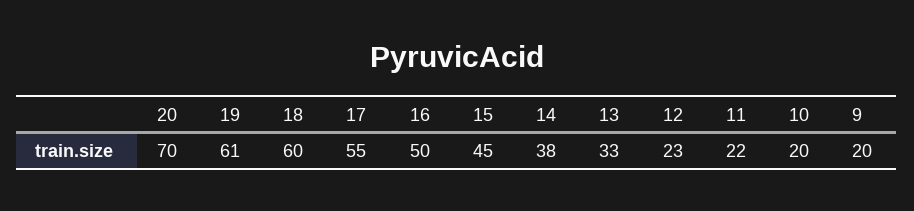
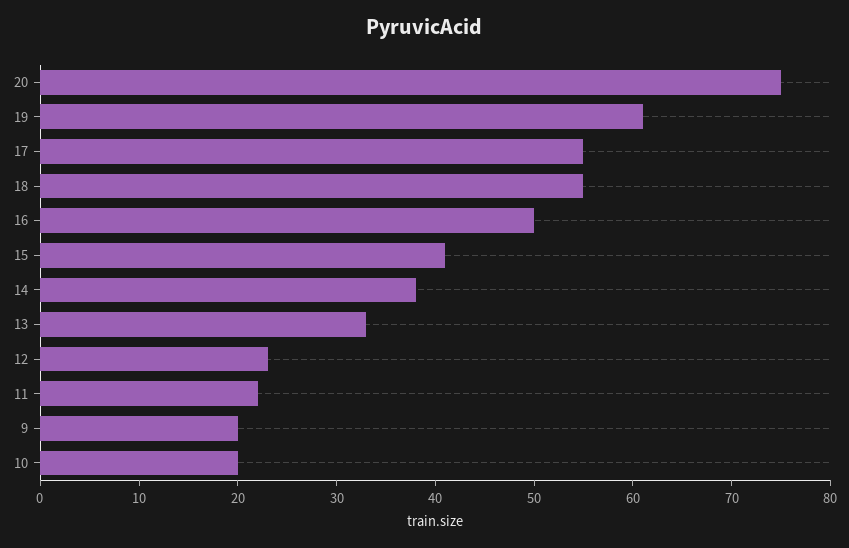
  {
-   "20": 70,
+   "20": 75,
    "19": 61,
-   "18": 60,
+   "18": 55,
    "17": 55,
    "16": 50,
-   "15": 45,
+   "15": 41,
    "14": 38,
    "13": 33,
    "12": 23,
    "11": 22,
    "10": 20,
    "9": 20
  }

